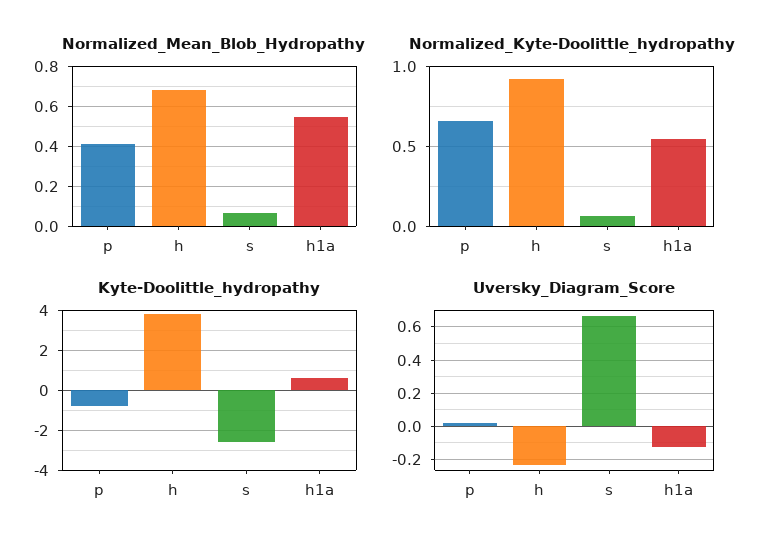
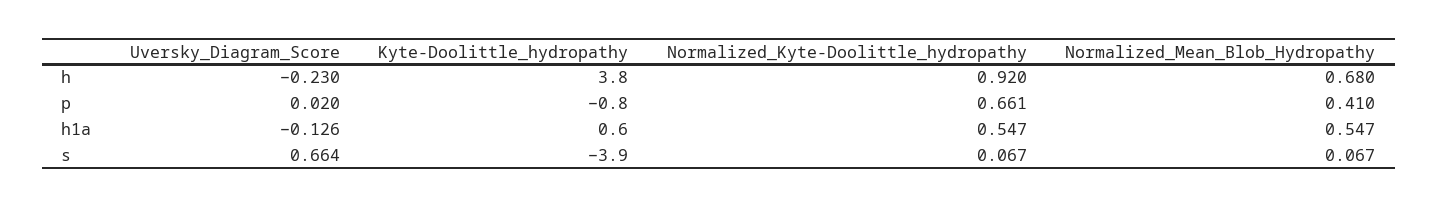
  {
    "Normalized_Mean_Blob_Hydropathy": {
      "p": 0.41,
      "h": 0.68,
      "s": 0.067,
      "h1a": 0.547
    },
    "Normalized_Kyte-Doolittle_hydropathy": {
      "p": 0.661,
      "h": 0.92,
      "s": 0.067,
      "h1a": 0.547
    },
    "Kyte-Doolittle_hydropathy": {
      "p": -0.8,
      "h": 3.8,
-     "s": -2.5,
+     "s": -3.9,
      "h1a": 0.6
    },
    "Uversky_Diagram_Score": {
      "p": 0.02,
      "h": -0.23,
      "s": 0.664,
      "h1a": -0.126
    }
  }

